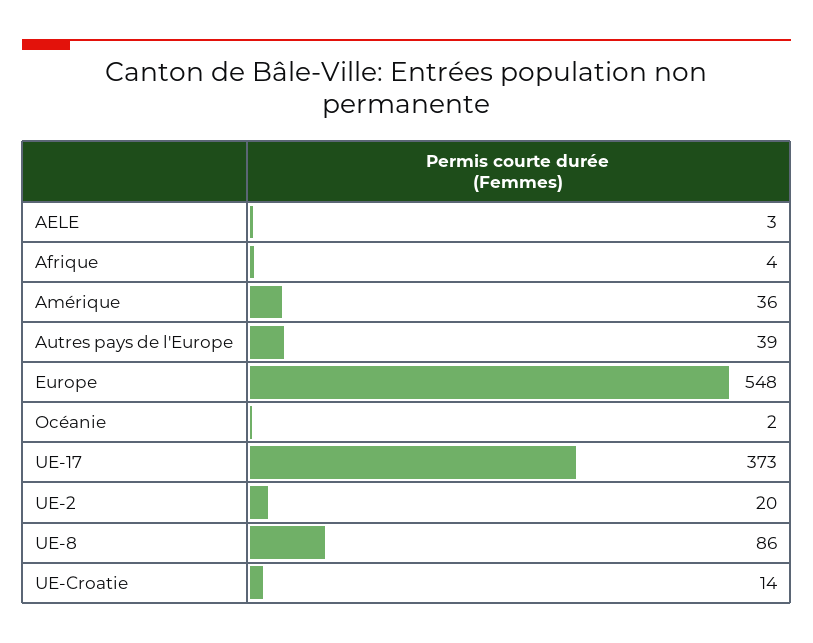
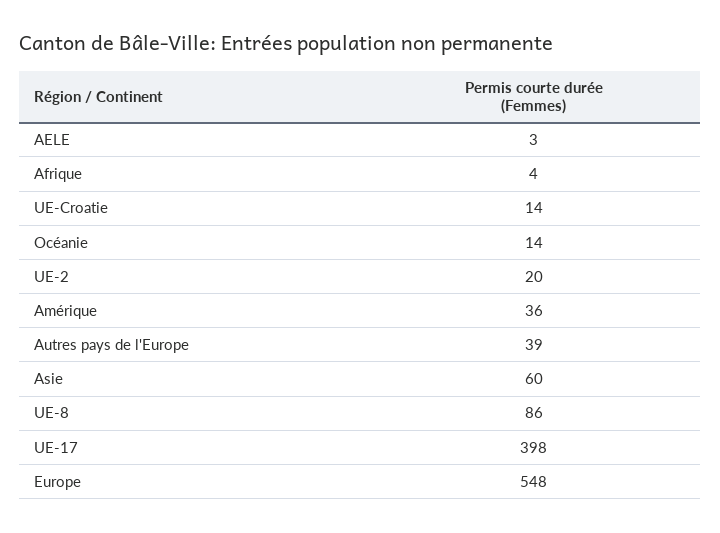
  {
    "AELE": 3,
    "Afrique": 4,
    "Amérique": 36,
    "Autres pays de l'Europe": 39,
    "Europe": 548,
-   "Océanie": 2,
+   "Océanie": 14,
-   "UE-17": 373,
+   "UE-17": 398,
    "UE-2": 20,
    "UE-8": 86,
-   "UE-Croatie": 14
+   "UE-Croatie": 14,
+   "Asie": 60
  }

